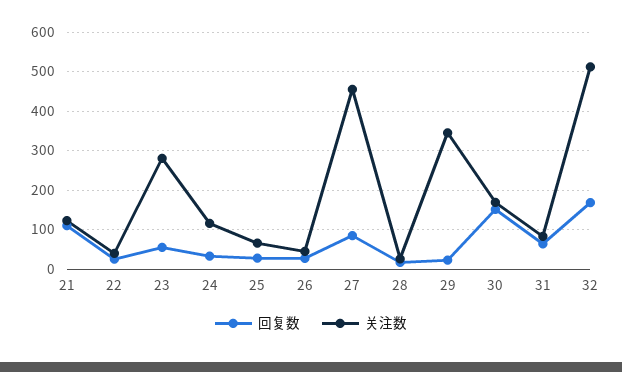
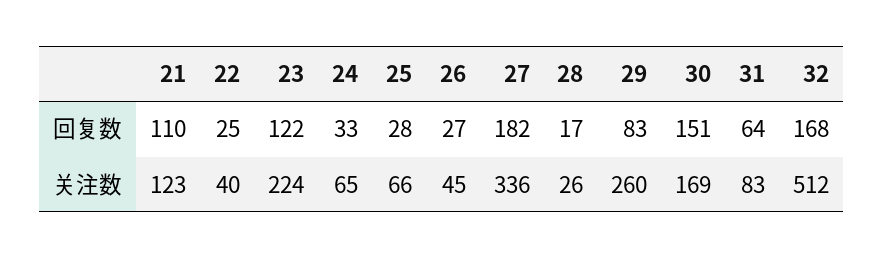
  {
    "回复数": {
      "21": 110,
      "22": 25,
-     "23": 60,
+     "23": 122,
      "24": 33,
      "25": 28,
      "26": 27,
-     "27": 80,
+     "27": 182,
      "28": 17,
-     "29": 20,
+     "29": 83,
      "30": 151,
      "31": 64,
      "32": 168
    },
    "关注数": {
      "21": 123,
      "22": 40,
-     "23": 280,
+     "23": 224,
-     "24": 120,
+     "24": 65,
      "25": 66,
      "26": 45,
-     "27": 460,
+     "27": 336,
      "28": 26,
-     "29": 340,
+     "29": 260,
      "30": 169,
      "31": 83,
      "32": 512
    }
  }

